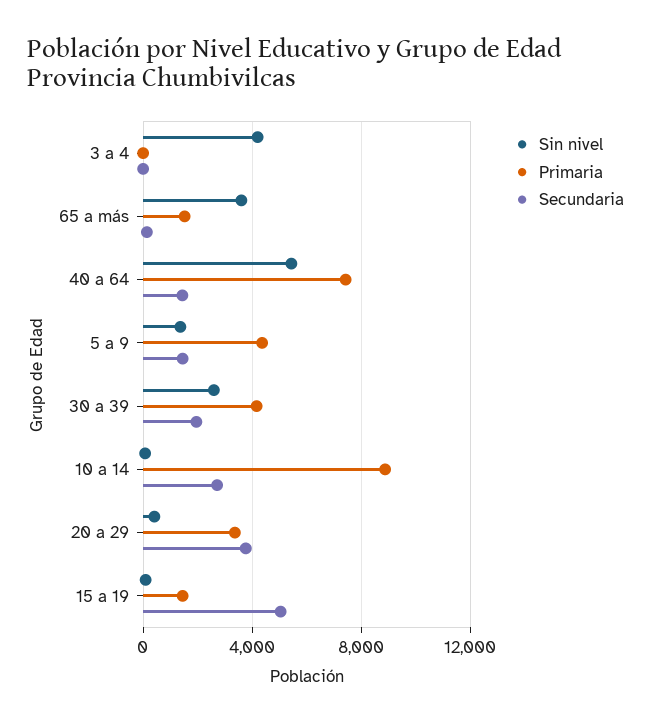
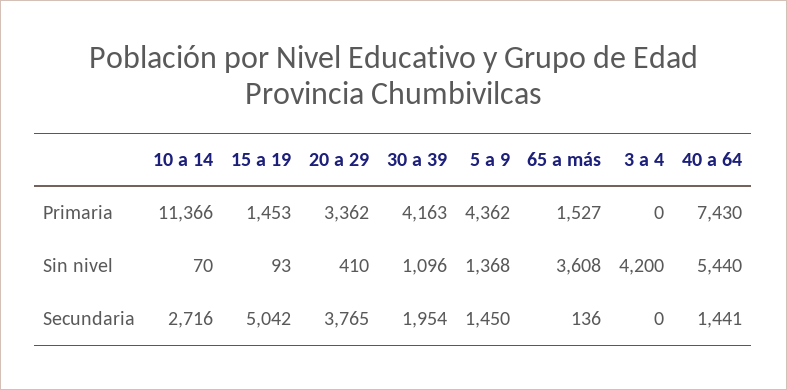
  {
    "Sin nivel": {
      "3 a 4": 4200,
      "65 a más": 3608,
      "40 a 64": 5440,
      "5 a 9": 1368,
-     "30 a 39": 2500,
+     "30 a 39": 1096,
      "10 a 14": 70,
      "20 a 29": 410,
      "15 a 19": 93
    },
    "Primaria": {
      "3 a 4": 0,
      "65 a más": 1527,
      "40 a 64": 7430,
      "5 a 9": 4362,
      "30 a 39": 4163,
-     "10 a 14": 9000,
+     "10 a 14": 11366,
      "20 a 29": 3362,
      "15 a 19": 1453
    },
    "Secundaria": {
      "3 a 4": 0,
      "65 a más": 136,
      "40 a 64": 1441,
      "5 a 9": 1450,
      "30 a 39": 1954,
      "10 a 14": 2716,
      "20 a 29": 3765,
      "15 a 19": 5042
    }
  }

